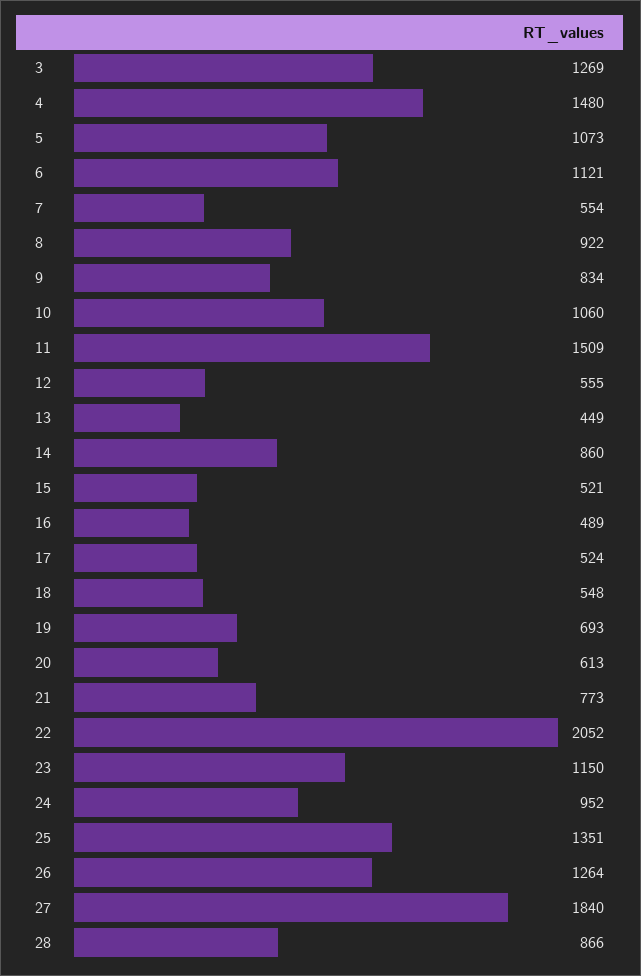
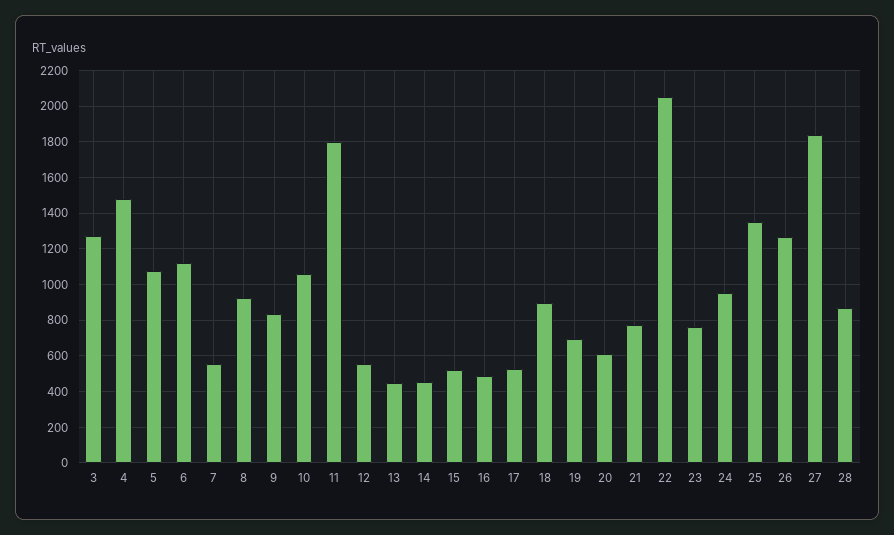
  {
    "3": 1269,
    "4": 1480,
    "5": 1073,
    "6": 1121,
    "7": 554,
    "8": 922,
    "9": 834,
    "10": 1060,
-   "11": 1509,
+   "11": 1800,
    "12": 555,
    "13": 449,
-   "14": 860,
+   "14": 450,
    "15": 521,
    "16": 489,
    "17": 524,
-   "18": 548,
+   "18": 900,
    "19": 693,
    "20": 613,
    "21": 773,
    "22": 2052,
-   "23": 1150,
+   "23": 750,
    "24": 952,
    "25": 1351,
    "26": 1264,
    "27": 1840,
    "28": 866
  }

